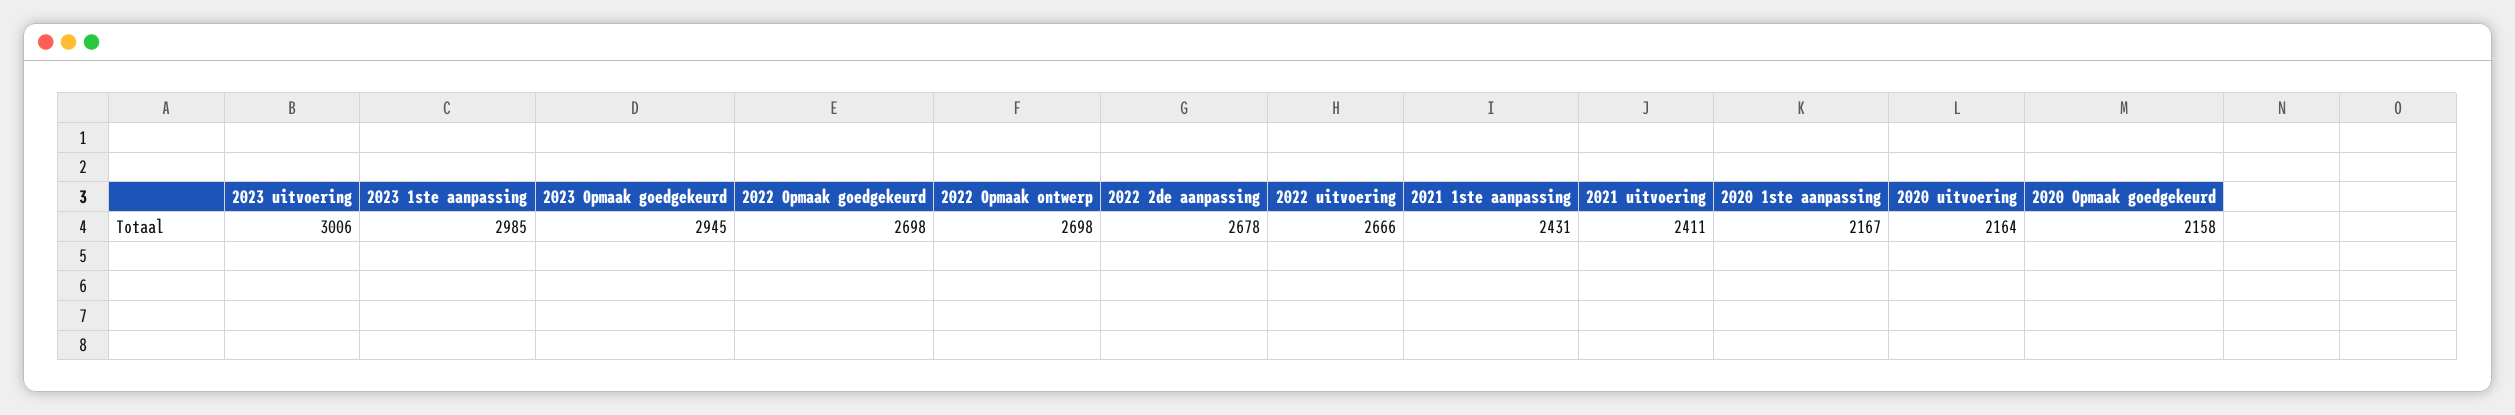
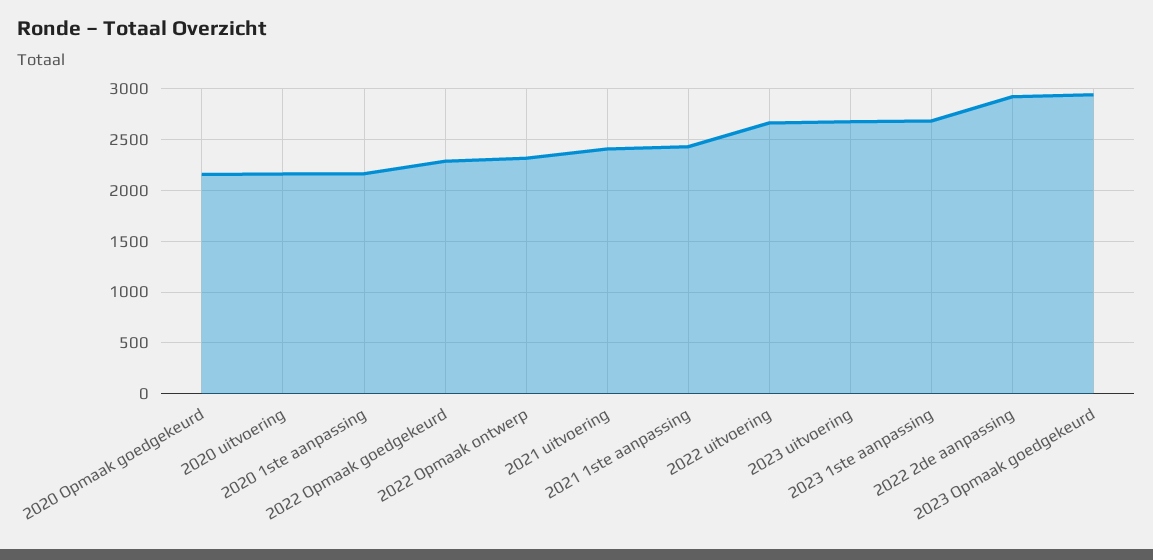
  {
-   "2023 uitvoering": 3006,
+   "2023 uitvoering": 2700,
-   "2023 1ste aanpassing": 2985,
+   "2023 1ste aanpassing": 2700,
    "2023 Opmaak goedgekeurd": 2945,
-   "2022 Opmaak goedgekeurd": 2698,
+   "2022 Opmaak goedgekeurd": 2300,
-   "2022 Opmaak ontwerp": 2698,
+   "2022 Opmaak ontwerp": 2300,
-   "2022 2de aanpassing": 2678,
+   "2022 2de aanpassing": 2900,
    "2022 uitvoering": 2666,
    "2021 1ste aanpassing": 2431,
    "2021 uitvoering": 2411,
    "2020 1ste aanpassing": 2167,
    "2020 uitvoering": 2164,
    "2020 Opmaak goedgekeurd": 2158
  }

